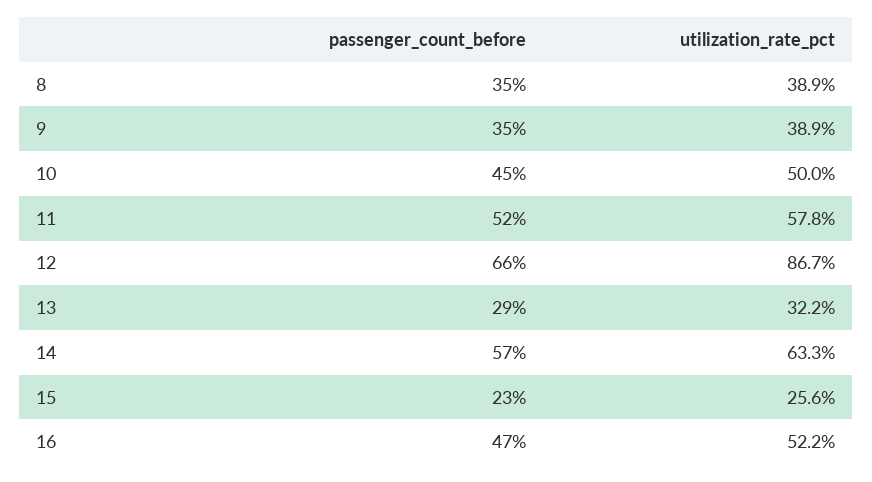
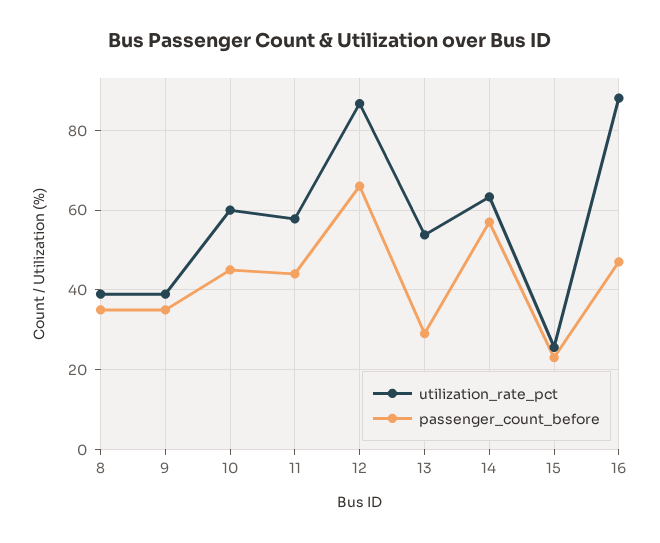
  {
    "passenger_count_before": {
      "8": 35,
      "9": 35,
      "10": 45,
-     "11": 52,
+     "11": 44,
      "12": 66,
      "13": 29,
      "14": 57,
      "15": 23,
      "16": 47
    },
    "utilization_rate_pct": {
      "8": 38.9,
      "9": 38.9,
-     "10": 50,
+     "10": 60,
      "11": 57.8,
      "12": 86.7,
-     "13": 32.2,
+     "13": 54,
      "14": 63.3,
      "15": 25.6,
-     "16": 52.2
+     "16": 88
    }
  }

